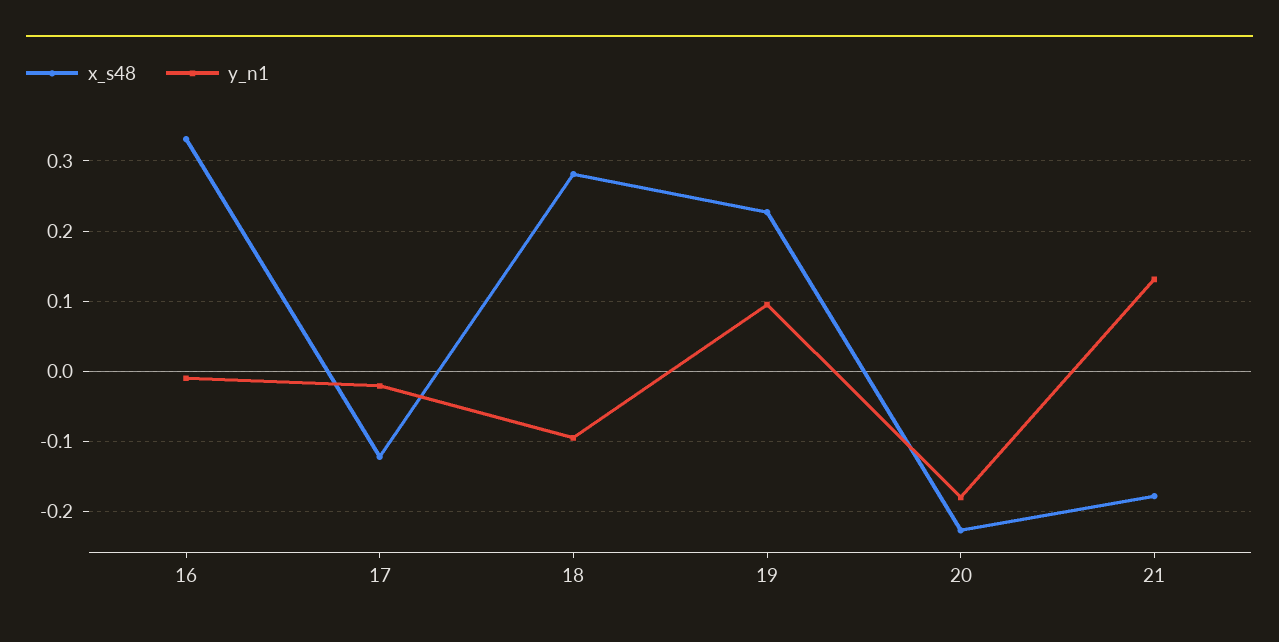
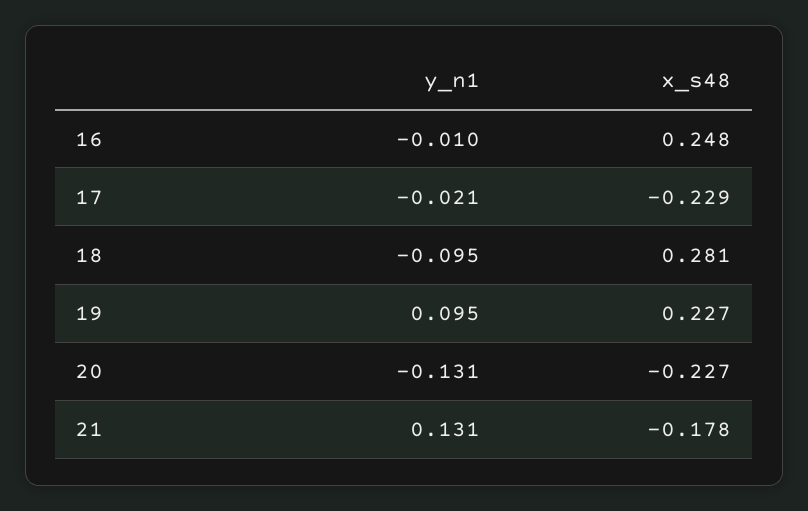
  {
    "x_s48": {
-     "16": 0.33,
+     "16": 0.248,
-     "17": -0.12,
+     "17": -0.229,
      "18": 0.281,
      "19": 0.227,
      "20": -0.227,
      "21": -0.178
    },
    "y_n1": {
      "16": -0.01,
      "17": -0.021,
      "18": -0.095,
      "19": 0.095,
-     "20": -0.18,
+     "20": -0.131,
      "21": 0.131
    }
  }

